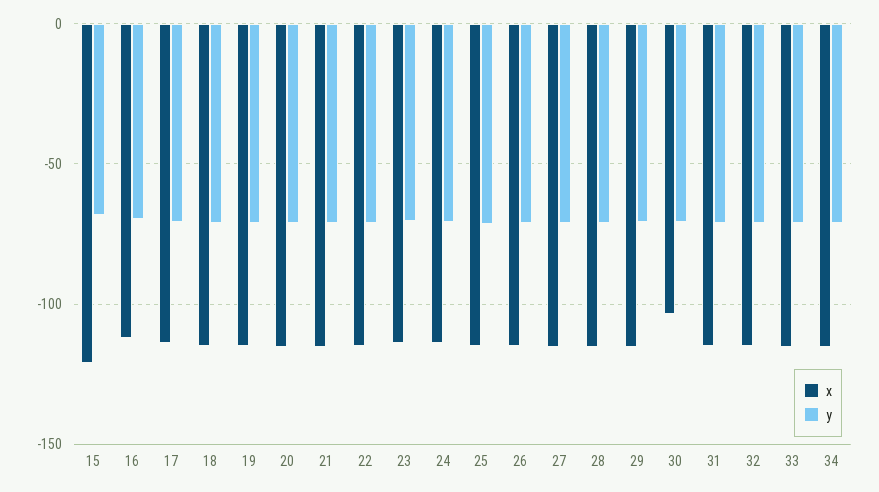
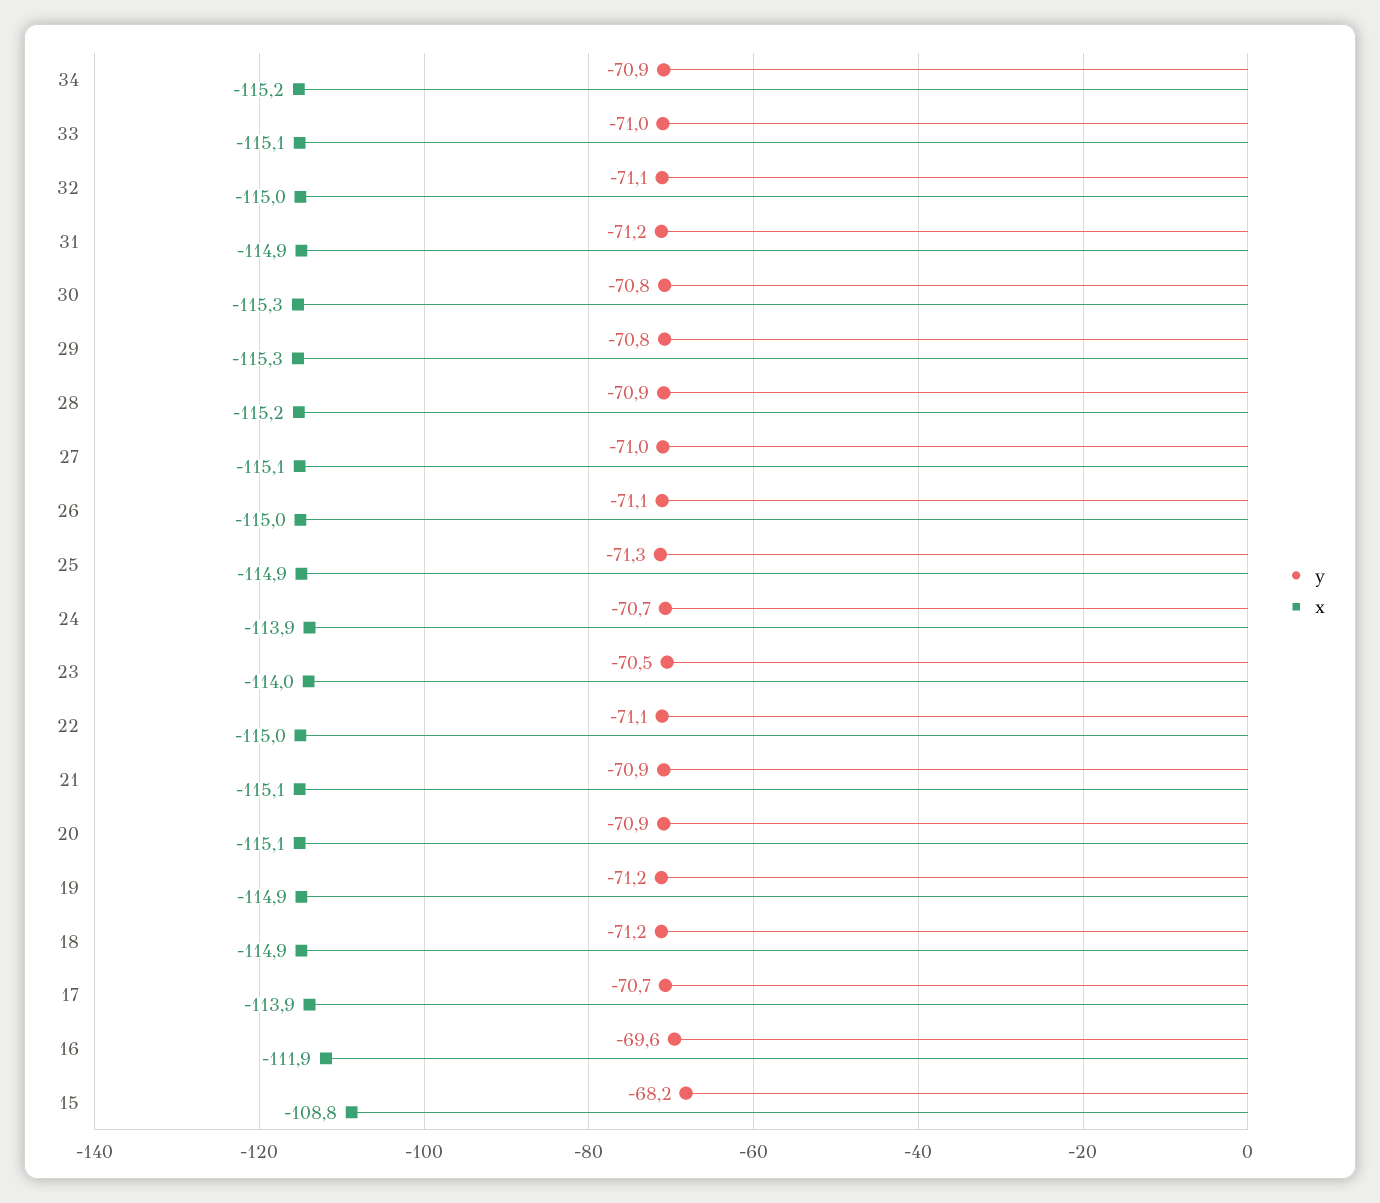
  {
    "x": {
-     "15": -120,
+     "15": -108.8,
      "16": -111.9,
      "17": -113.9,
      "18": -114.9,
      "19": -114.9,
      "20": -115.1,
      "21": -115.1,
      "22": -115,
      "23": -114,
      "24": -113.9,
      "25": -114.9,
      "26": -115,
      "27": -115.1,
      "28": -115.2,
      "29": -115.3,
-     "30": -105,
+     "30": -115.3,
      "31": -114.9,
      "32": -115,
      "33": -115.1,
      "34": -115.2
    },
    "y": {
      "15": -68.2,
      "16": -69.6,
      "17": -70.7,
      "18": -71.2,
      "19": -71.2,
      "20": -70.9,
      "21": -70.9,
      "22": -71.1,
      "23": -70.5,
      "24": -70.7,
      "25": -71.3,
      "26": -71.1,
      "27": -71,
      "28": -70.9,
      "29": -70.8,
      "30": -70.8,
      "31": -71.2,
      "32": -71.1,
      "33": -71,
      "34": -70.9
    }
  }

